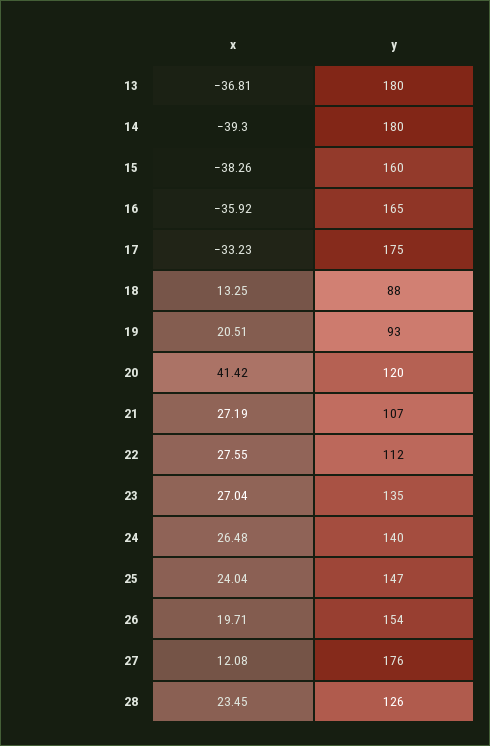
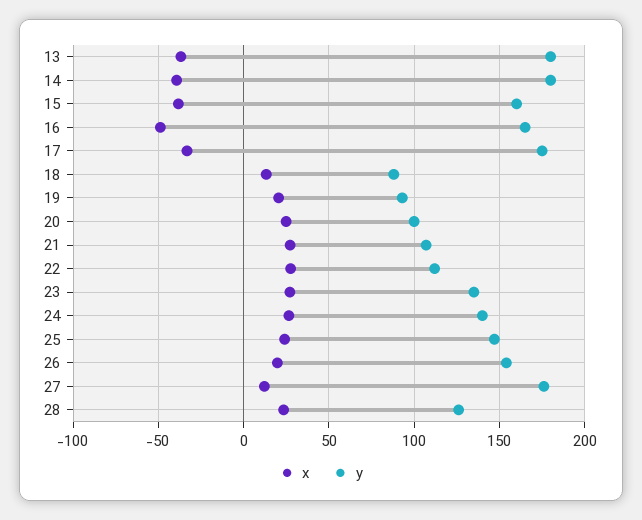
  {
    "x": {
      "13": -36.81,
      "14": -39.3,
      "15": -38.26,
-     "16": -35.92,
+     "16": -50,
      "17": -33.23,
      "18": 13.25,
      "19": 20.51,
-     "20": 41.42,
+     "20": 25,
      "21": 27.19,
      "22": 27.55,
      "23": 27.04,
      "24": 26.48,
      "25": 24.04,
      "26": 19.71,
      "27": 12.08,
      "28": 23.45
    },
    "y": {
      "13": 180,
      "14": 180,
      "15": 160,
      "16": 165,
      "17": 175,
      "18": 88,
      "19": 93,
-     "20": 120,
+     "20": 100,
      "21": 107,
      "22": 112,
      "23": 135,
      "24": 140,
      "25": 147,
      "26": 154,
      "27": 176,
      "28": 126
    }
  }

